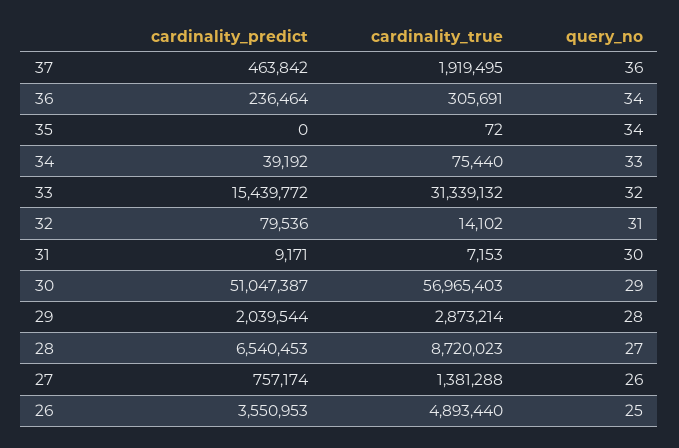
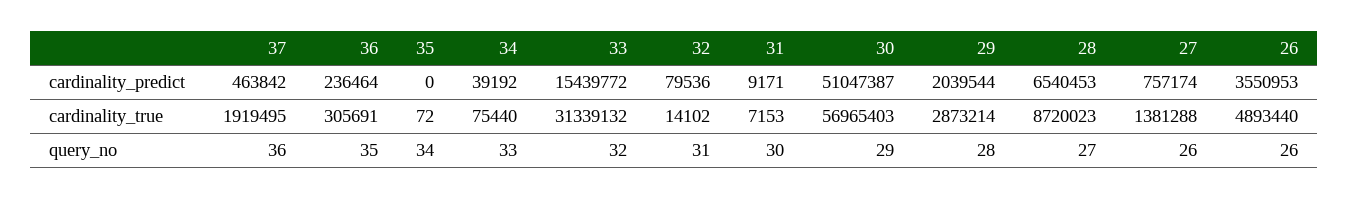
  {
    "cardinality_predict": {
      "37": 463842,
      "36": 236464,
      "35": 0,
      "34": 39192,
      "33": 15439772,
      "32": 79536,
      "31": 9171,
      "30": 51047387,
      "29": 2039544,
      "28": 6540453,
      "27": 757174,
      "26": 3550953
    },
    "cardinality_true": {
      "37": 1919495,
      "36": 305691,
      "35": 72,
      "34": 75440,
      "33": 31339132,
      "32": 14102,
      "31": 7153,
      "30": 56965403,
      "29": 2873214,
      "28": 8720023,
      "27": 1381288,
      "26": 4893440
    },
    "query_no": {
      "37": 36,
-     "36": 34,
+     "36": 35,
      "35": 34,
      "34": 33,
      "33": 32,
      "32": 31,
      "31": 30,
      "30": 29,
      "29": 28,
      "28": 27,
      "27": 26,
-     "26": 25
+     "26": 26
    }
  }

